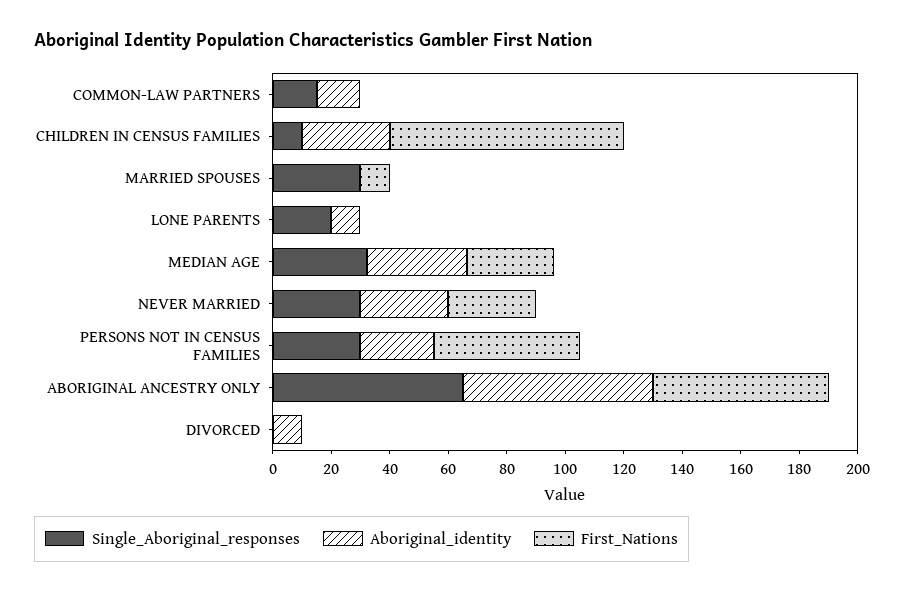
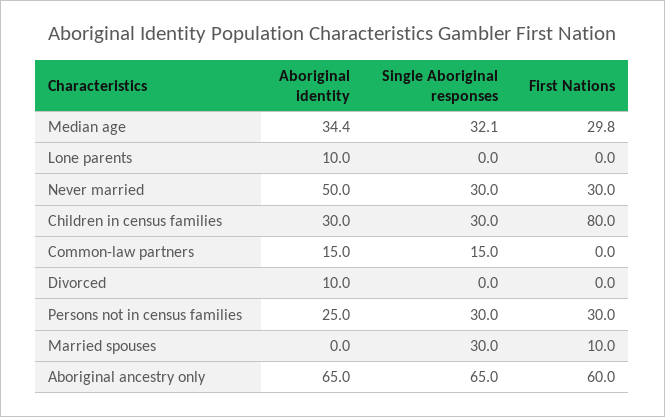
  {
    "Single_Aboriginal_responses": {
      "COMMON-LAW PARTNERS": 15,
-     "CHILDREN IN CENSUS FAMILIES": 10,
+     "CHILDREN IN CENSUS FAMILIES": 30,
      "MARRIED SPOUSES": 30,
-     "LONE PARENTS": 20,
+     "LONE PARENTS": 0,
      "MEDIAN AGE": 32.1,
      "NEVER MARRIED": 30,
      "PERSONS NOT IN CENSUS FAMILIES": 30,
      "ABORIGINAL ANCESTRY ONLY": 65,
      "DIVORCED": 0
    },
    "Aboriginal_identity": {
      "COMMON-LAW PARTNERS": 15,
      "CHILDREN IN CENSUS FAMILIES": 30,
      "MARRIED SPOUSES": 0,
      "LONE PARENTS": 10,
      "MEDIAN AGE": 34.4,
-     "NEVER MARRIED": 30,
+     "NEVER MARRIED": 50,
      "PERSONS NOT IN CENSUS FAMILIES": 25,
      "ABORIGINAL ANCESTRY ONLY": 65,
      "DIVORCED": 10
    },
    "First_Nations": {
      "COMMON-LAW PARTNERS": 0,
      "CHILDREN IN CENSUS FAMILIES": 80,
      "MARRIED SPOUSES": 10,
      "LONE PARENTS": 0,
      "MEDIAN AGE": 29.8,
      "NEVER MARRIED": 30,
-     "PERSONS NOT IN CENSUS FAMILIES": 50,
+     "PERSONS NOT IN CENSUS FAMILIES": 30,
      "ABORIGINAL ANCESTRY ONLY": 60,
      "DIVORCED": 0
    }
  }

